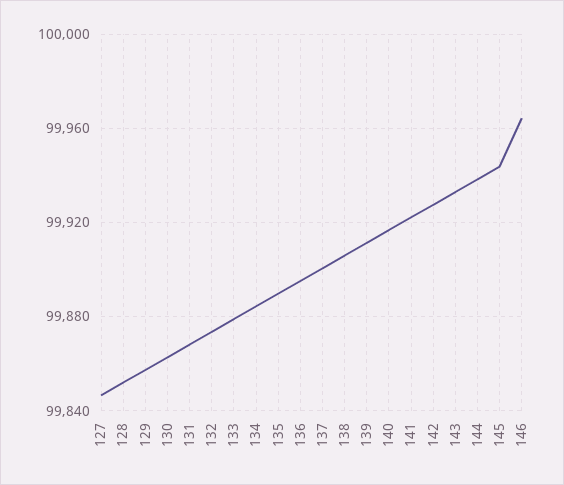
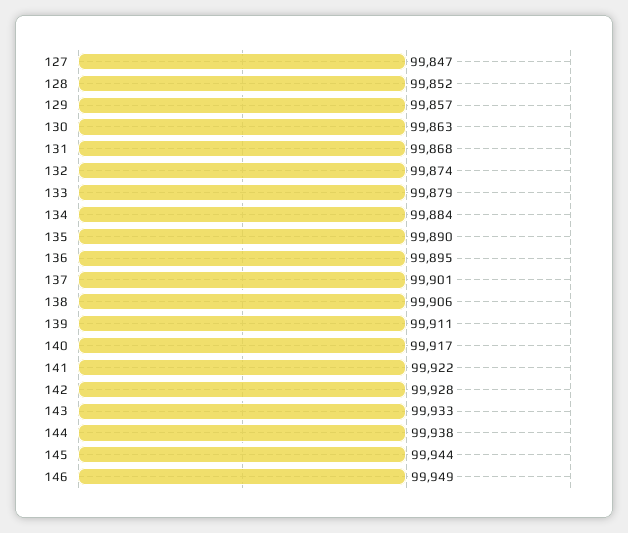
  {
    "127": 99847,
    "128": 99852,
    "129": 99857,
    "130": 99863,
    "131": 99868,
    "132": 99874,
    "133": 99879,
    "134": 99884,
    "135": 99890,
    "136": 99895,
    "137": 99901,
    "138": 99906,
    "139": 99911,
    "140": 99917,
    "141": 99922,
    "142": 99928,
    "143": 99933,
    "144": 99938,
    "145": 99944,
-   "146": 99965
+   "146": 99949
  }

